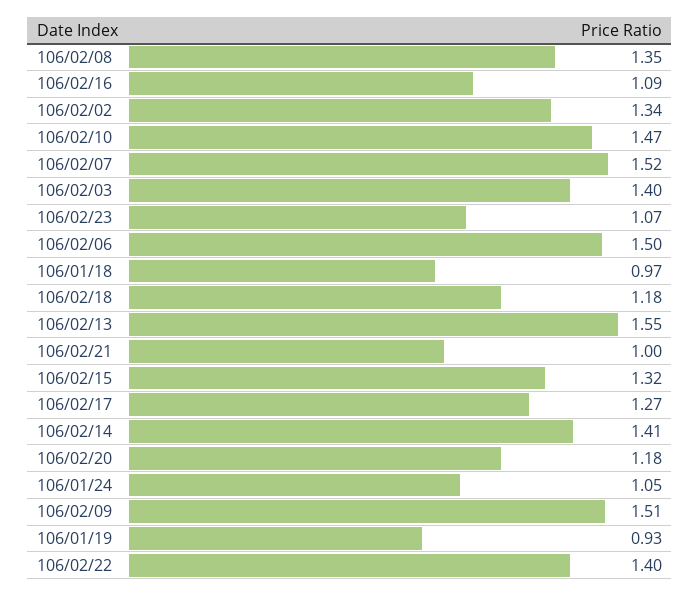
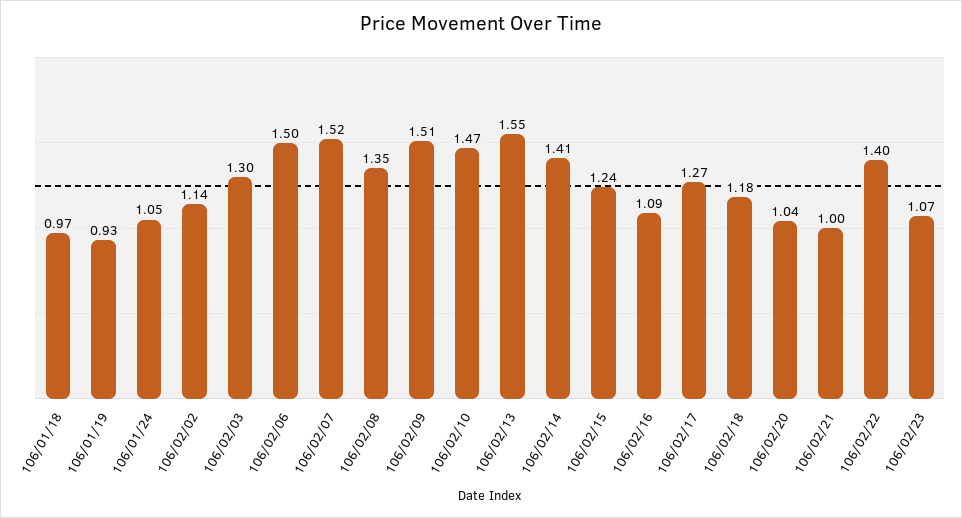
  {
    "106/02/08": 1.35,
    "106/02/16": 1.09,
-   "106/02/02": 1.34,
+   "106/02/02": 1.14,
    "106/02/10": 1.47,
    "106/02/07": 1.52,
-   "106/02/03": 1.4,
+   "106/02/03": 1.3,
    "106/02/23": 1.07,
    "106/02/06": 1.5,
    "106/01/18": 0.97,
    "106/02/18": 1.18,
    "106/02/13": 1.55,
    "106/02/21": 1,
-   "106/02/15": 1.32,
+   "106/02/15": 1.24,
    "106/02/17": 1.27,
    "106/02/14": 1.41,
-   "106/02/20": 1.18,
+   "106/02/20": 1.04,
    "106/01/24": 1.05,
    "106/02/09": 1.51,
    "106/01/19": 0.93,
    "106/02/22": 1.4
  }

